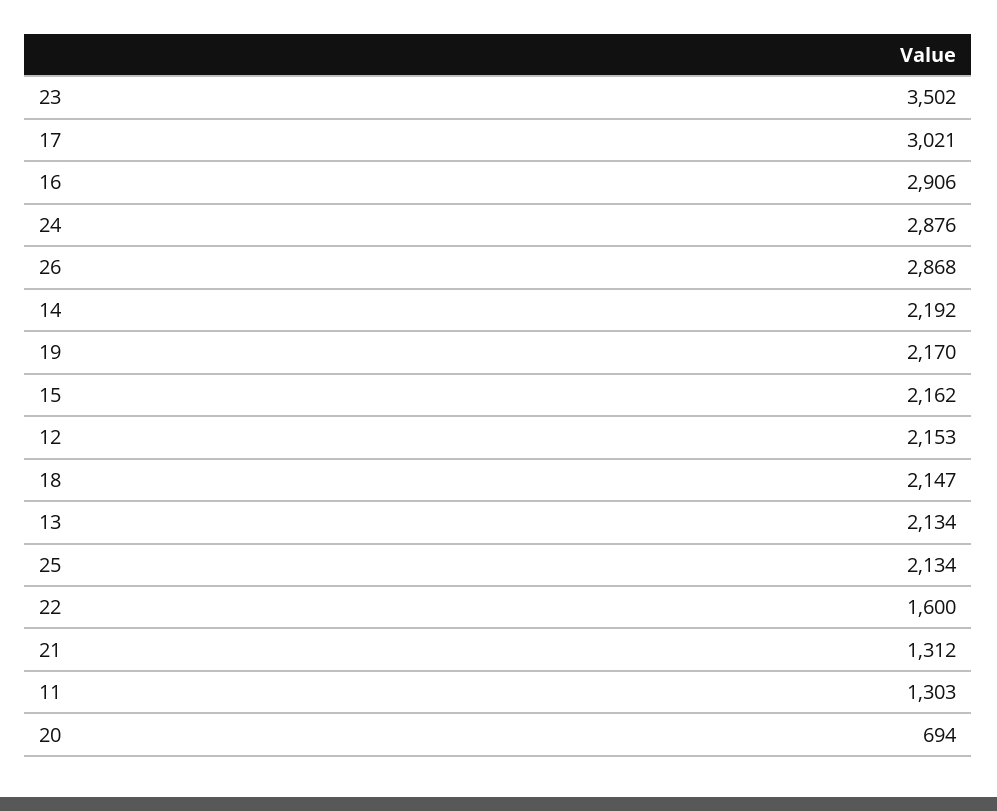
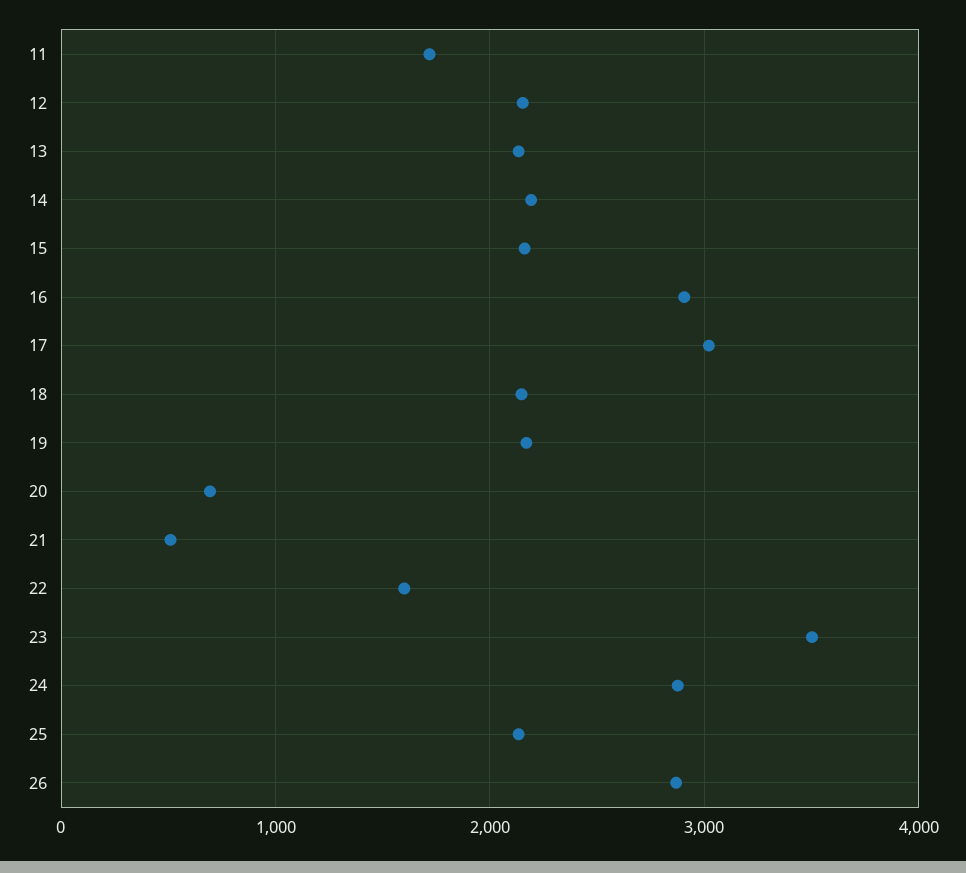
  {
    "23": 3502,
    "17": 3021,
    "16": 2906,
    "24": 2876,
    "26": 2868,
    "14": 2192,
    "19": 2170,
    "15": 2162,
    "12": 2153,
    "18": 2147,
    "13": 2134,
    "25": 2134,
    "22": 1600,
-   "21": 1312,
+   "21": 500,
-   "11": 1303,
+   "11": 1700,
    "20": 694
  }

